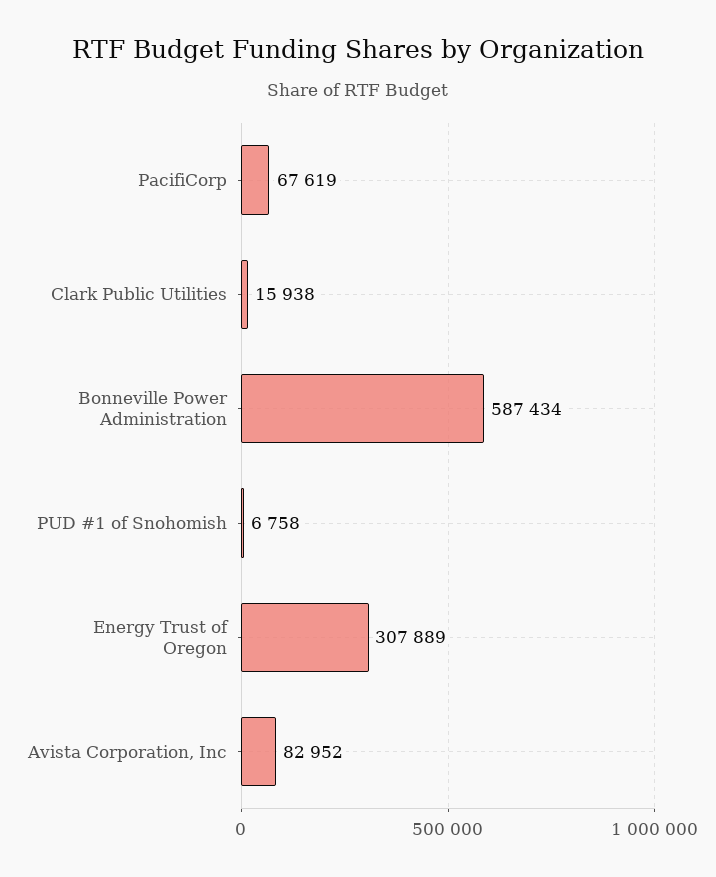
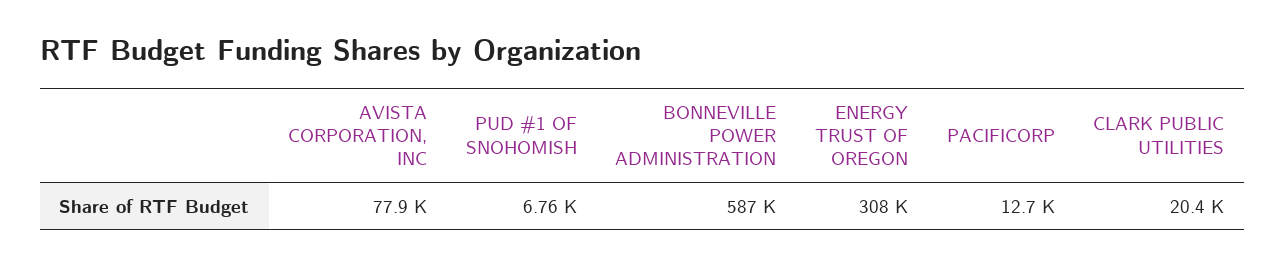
  {
-   "PacifiCorp": 67619,
+   "PacifiCorp": 12700,
-   "Clark Public Utilities": 15938,
+   "Clark Public Utilities": 20400,
    "Bonneville Power Administration": 587434,
    "PUD #1 of Snohomish": 6758,
    "Energy Trust of Oregon": 307889,
-   "Avista Corporation, Inc": 82952
+   "Avista Corporation, Inc": 77900
  }

